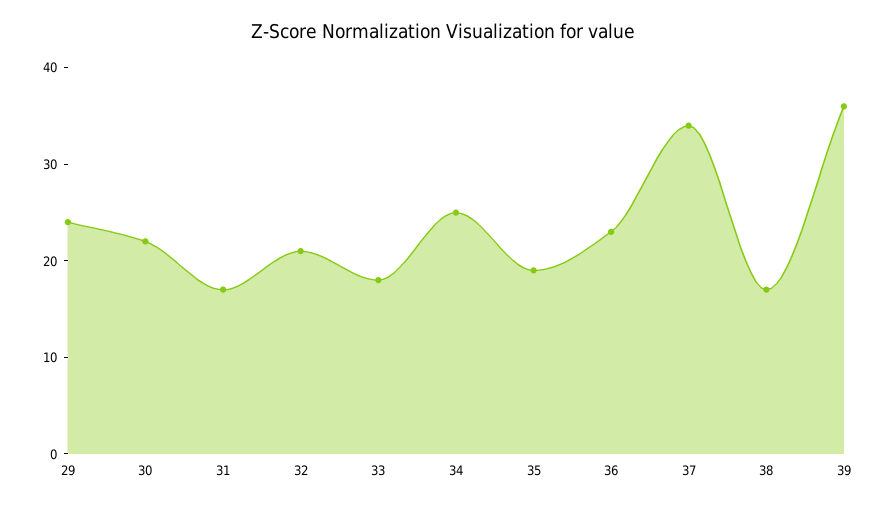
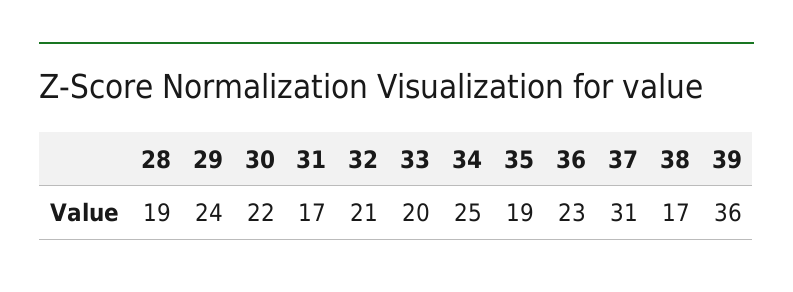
  {
    "29": 24,
    "30": 22,
    "31": 17,
    "32": 21,
-   "33": 18,
+   "33": 20,
    "34": 25,
    "35": 19,
    "36": 23,
-   "37": 34,
+   "37": 31,
    "38": 17,
-   "39": 36
+   "39": 36,
+   "28": 19
  }

